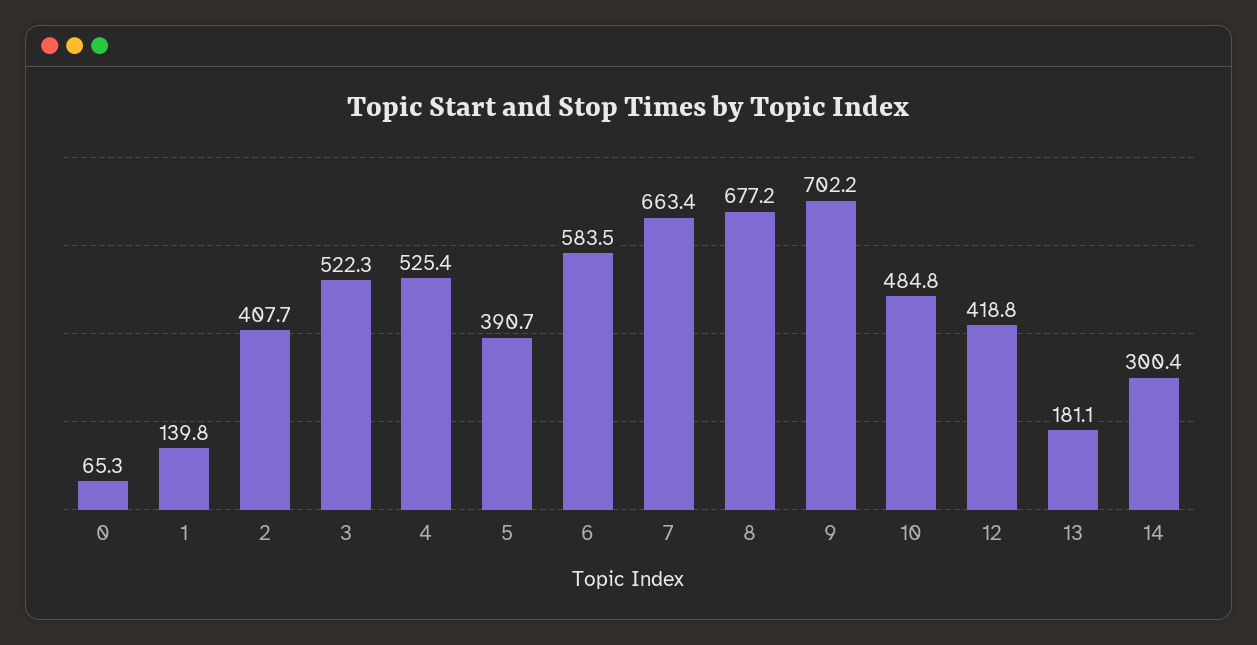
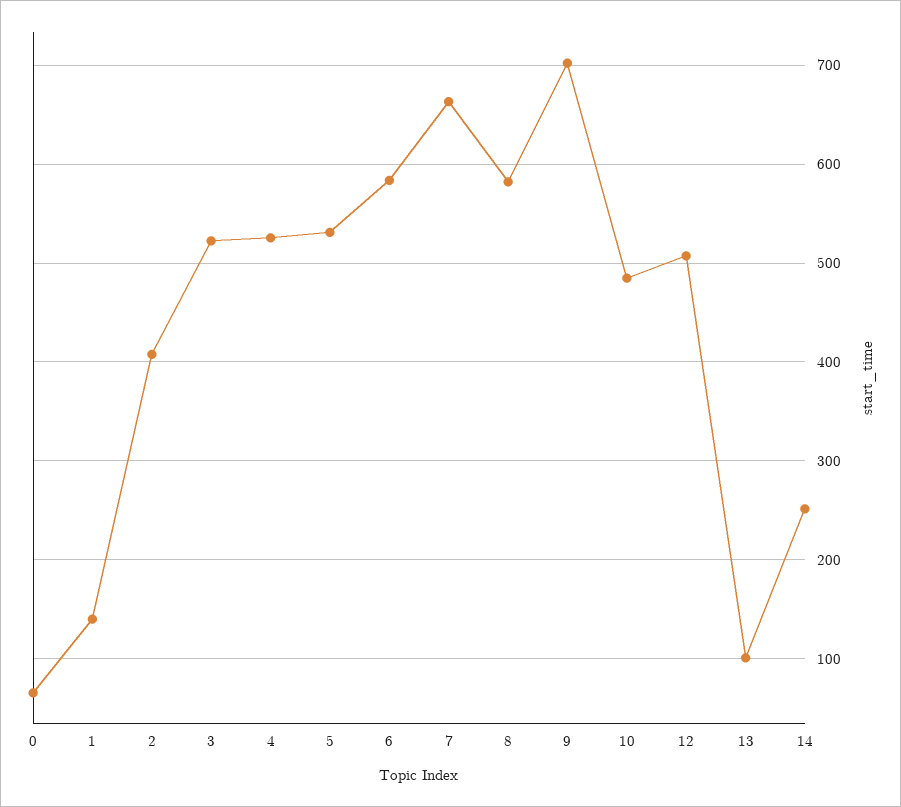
  {
    "0": 65.3,
    "1": 139.8,
    "2": 407.7,
    "3": 522.3,
    "4": 525.4,
-   "5": 390.7,
+   "5": 530,
    "6": 583.5,
    "7": 663.4,
-   "8": 677.2,
+   "8": 580,
    "9": 702.2,
    "10": 484.8,
-   "12": 418.8,
+   "12": 510,
-   "13": 181.1,
+   "13": 100,
-   "14": 300.4
+   "14": 250
  }

